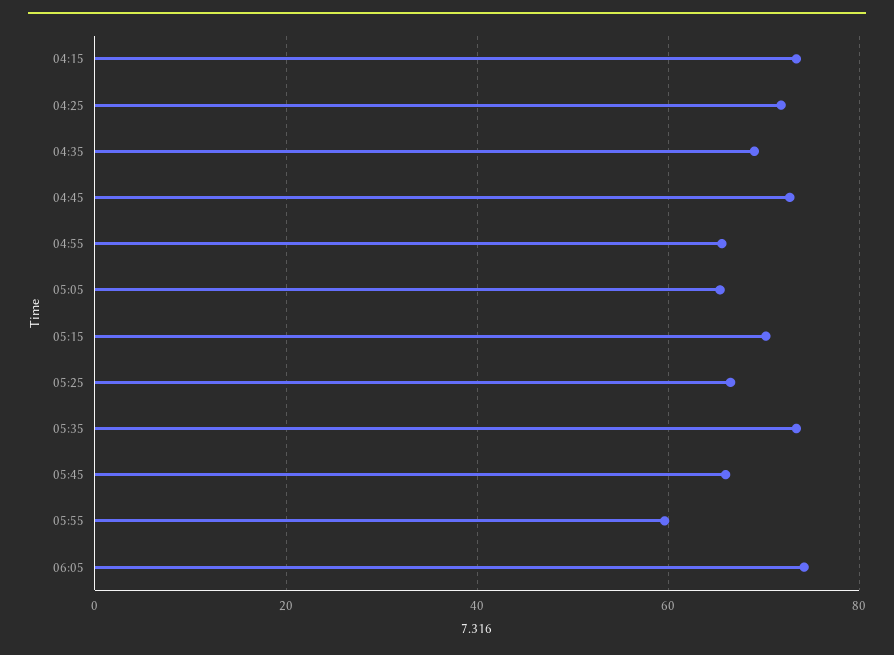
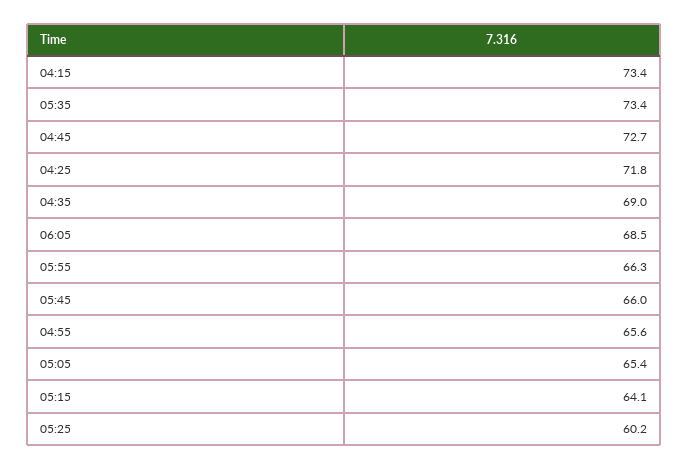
  {
    "04:15": 73.4,
    "04:25": 71.8,
    "04:35": 69,
    "04:45": 72.7,
    "04:55": 65.6,
    "05:05": 65.4,
-   "05:15": 70,
+   "05:15": 64.1,
-   "05:25": 66,
+   "05:25": 60.2,
    "05:35": 73.4,
    "05:45": 66,
-   "05:55": 60,
+   "05:55": 66.3,
-   "06:05": 74
+   "06:05": 68.5
  }

